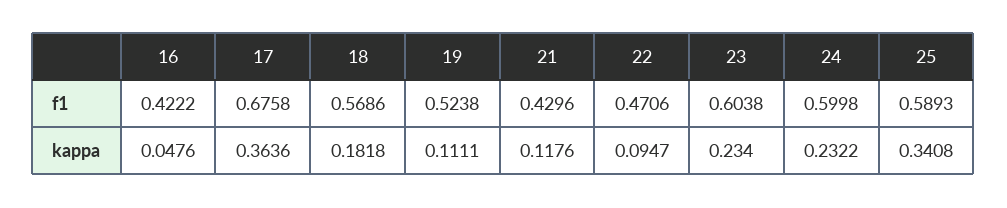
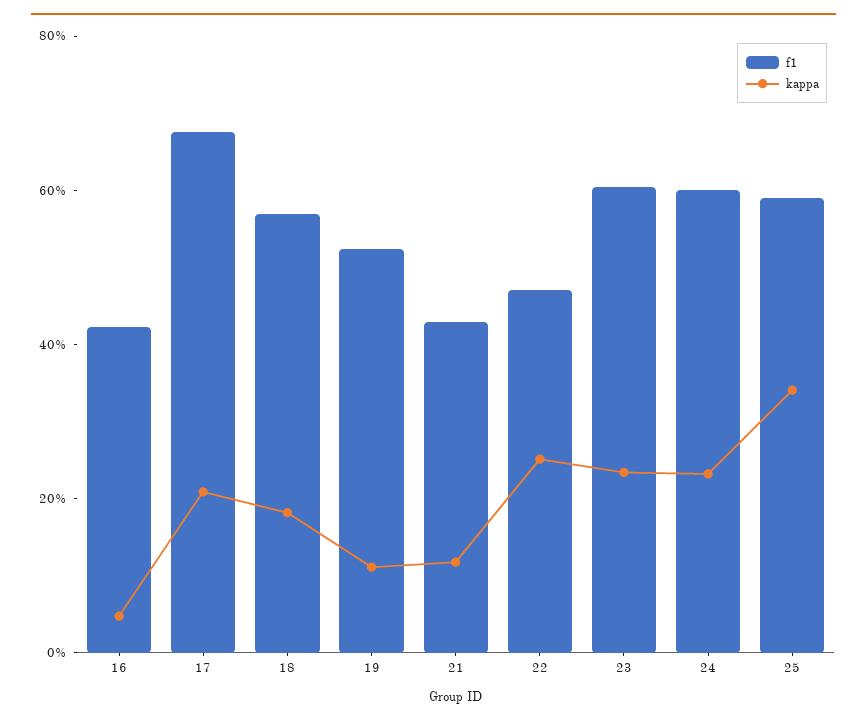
  {
    "f1": {
      "16": 0.4222,
      "17": 0.6758,
      "18": 0.5686,
      "19": 0.5238,
      "21": 0.4296,
      "22": 0.4706,
      "23": 0.6038,
      "24": 0.5998,
      "25": 0.5893
    },
    "kappa": {
      "16": 0.0476,
-     "17": 0.3636,
+     "17": 0.2,
      "18": 0.1818,
      "19": 0.1111,
      "21": 0.1176,
-     "22": 0.0947,
+     "22": 0.25,
      "23": 0.234,
      "24": 0.2322,
      "25": 0.3408
    }
  }

